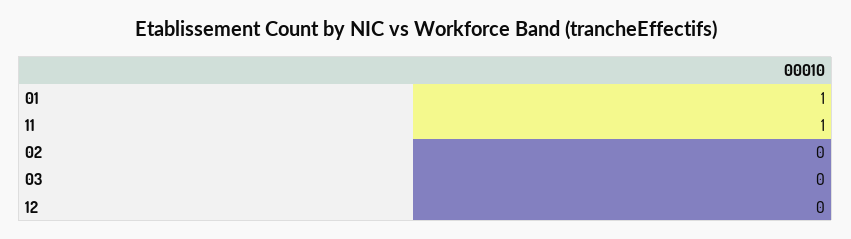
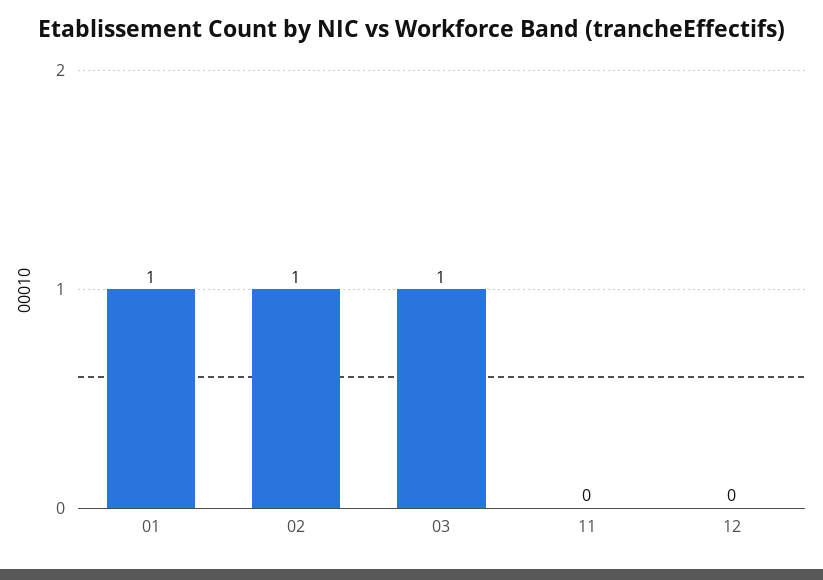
  {
    "01": 1,
-   "11": 1,
+   "11": 0,
-   "02": 0,
+   "02": 1,
-   "03": 0,
+   "03": 1,
    "12": 0
  }

